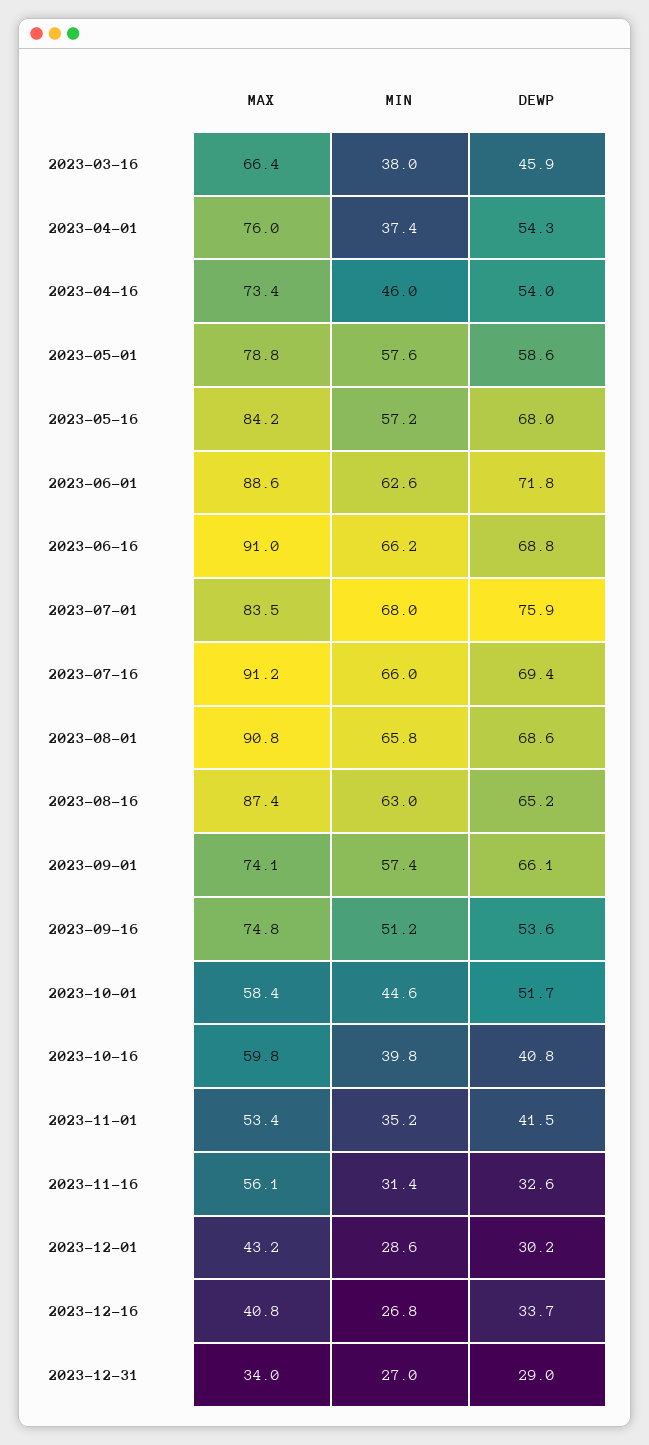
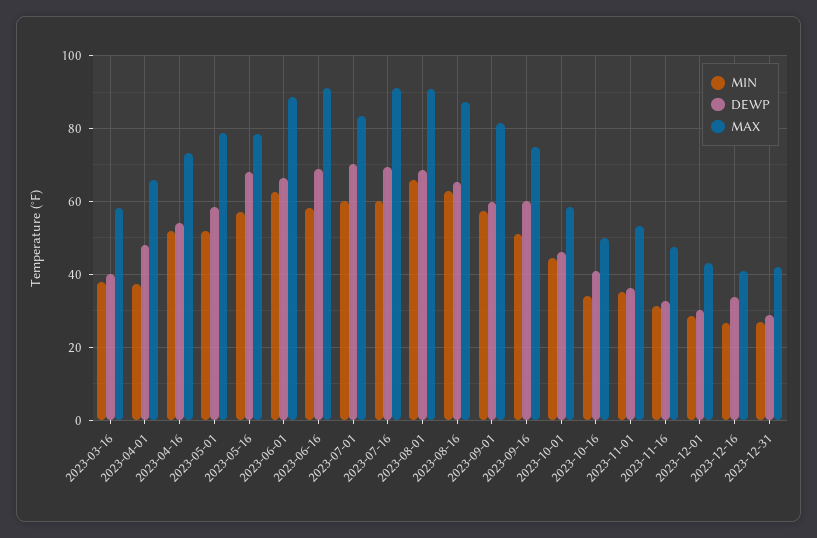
  {
    "MAX": {
-     "2023-03-16": 66.4,
+     "2023-03-16": 58,
-     "2023-04-01": 76,
+     "2023-04-01": 66,
      "2023-04-16": 73.4,
      "2023-05-01": 78.8,
-     "2023-05-16": 84.2,
+     "2023-05-16": 78,
      "2023-06-01": 88.6,
      "2023-06-16": 91,
      "2023-07-01": 83.5,
      "2023-07-16": 91.2,
      "2023-08-01": 90.8,
      "2023-08-16": 87.4,
-     "2023-09-01": 74.1,
+     "2023-09-01": 82,
      "2023-09-16": 74.8,
      "2023-10-01": 58.4,
-     "2023-10-16": 59.8,
+     "2023-10-16": 50,
      "2023-11-01": 53.4,
-     "2023-11-16": 56.1,
+     "2023-11-16": 48,
      "2023-12-01": 43.2,
      "2023-12-16": 40.8,
-     "2023-12-31": 34
+     "2023-12-31": 42
    },
    "MIN": {
      "2023-03-16": 38,
      "2023-04-01": 37.4,
-     "2023-04-16": 46,
+     "2023-04-16": 52,
-     "2023-05-01": 57.6,
+     "2023-05-01": 52,
      "2023-05-16": 57.2,
      "2023-06-01": 62.6,
-     "2023-06-16": 66.2,
+     "2023-06-16": 58,
-     "2023-07-01": 68,
+     "2023-07-01": 60,
-     "2023-07-16": 66,
+     "2023-07-16": 60,
      "2023-08-01": 65.8,
      "2023-08-16": 63,
      "2023-09-01": 57.4,
      "2023-09-16": 51.2,
      "2023-10-01": 44.6,
-     "2023-10-16": 39.8,
+     "2023-10-16": 34,
      "2023-11-01": 35.2,
      "2023-11-16": 31.4,
      "2023-12-01": 28.6,
      "2023-12-16": 26.8,
      "2023-12-31": 27
    },
    "DEWP": {
-     "2023-03-16": 45.9,
+     "2023-03-16": 40,
-     "2023-04-01": 54.3,
+     "2023-04-01": 48,
      "2023-04-16": 54,
      "2023-05-01": 58.6,
      "2023-05-16": 68,
-     "2023-06-01": 71.8,
+     "2023-06-01": 66,
      "2023-06-16": 68.8,
-     "2023-07-01": 75.9,
+     "2023-07-01": 70,
      "2023-07-16": 69.4,
      "2023-08-01": 68.6,
      "2023-08-16": 65.2,
-     "2023-09-01": 66.1,
+     "2023-09-01": 60,
-     "2023-09-16": 53.6,
+     "2023-09-16": 60,
-     "2023-10-01": 51.7,
+     "2023-10-01": 46,
      "2023-10-16": 40.8,
-     "2023-11-01": 41.5,
+     "2023-11-01": 36,
      "2023-11-16": 32.6,
      "2023-12-01": 30.2,
      "2023-12-16": 33.7,
      "2023-12-31": 29
    }
  }

